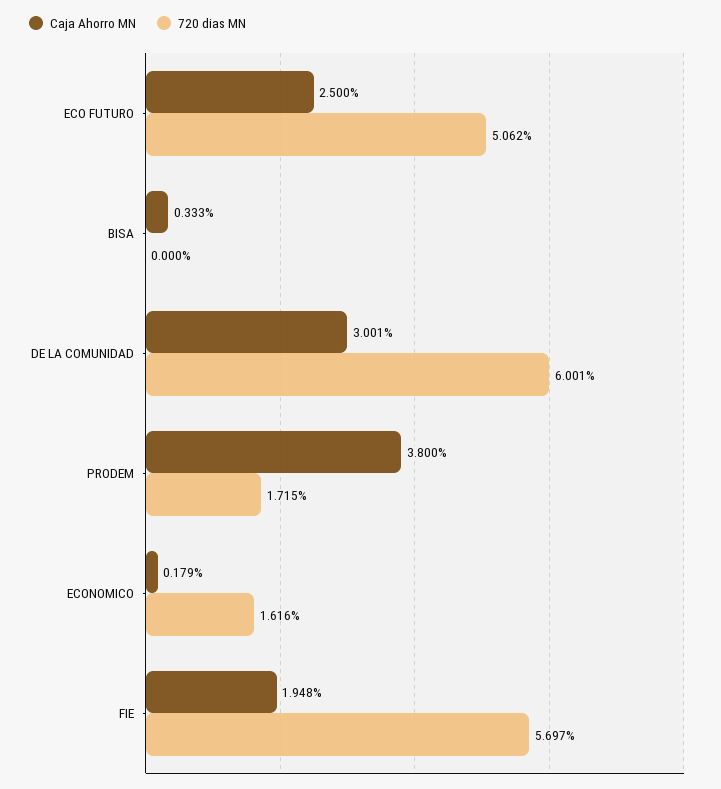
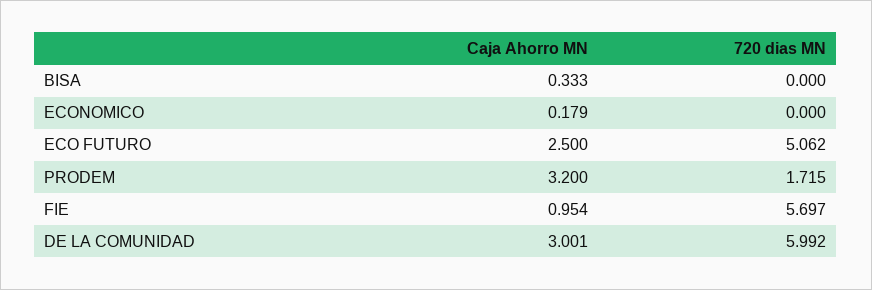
  {
    "Caja Ahorro MN": {
      "ECO FUTURO": 2.5,
      "BISA": 0.333,
      "DE LA COMUNIDAD": 3.001,
-     "PRODEM": 3.8,
+     "PRODEM": 3.2,
      "ECONOMICO": 0.179,
-     "FIE": 1.948
+     "FIE": 0.954
    },
    "720 dias MN": {
      "ECO FUTURO": 5.062,
      "BISA": 0,
-     "DE LA COMUNIDAD": 6.001,
+     "DE LA COMUNIDAD": 5.992,
      "PRODEM": 1.715,
-     "ECONOMICO": 1.616,
+     "ECONOMICO": 0,
      "FIE": 5.697
    }
  }

